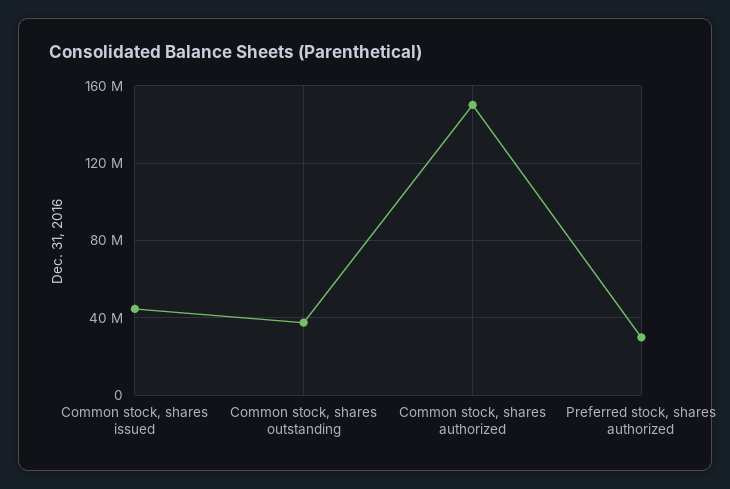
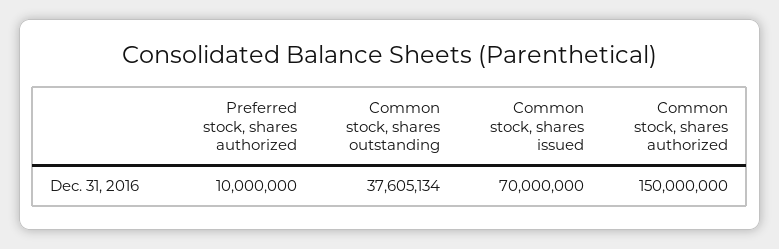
  {
-   "Common stock, shares issued": 45000000,
+   "Common stock, shares issued": 70000000,
    "Common stock, shares outstanding": 37605134,
    "Common stock, shares authorized": 150000000,
-   "Preferred stock, shares authorized": 30000000
+   "Preferred stock, shares authorized": 10000000
  }

